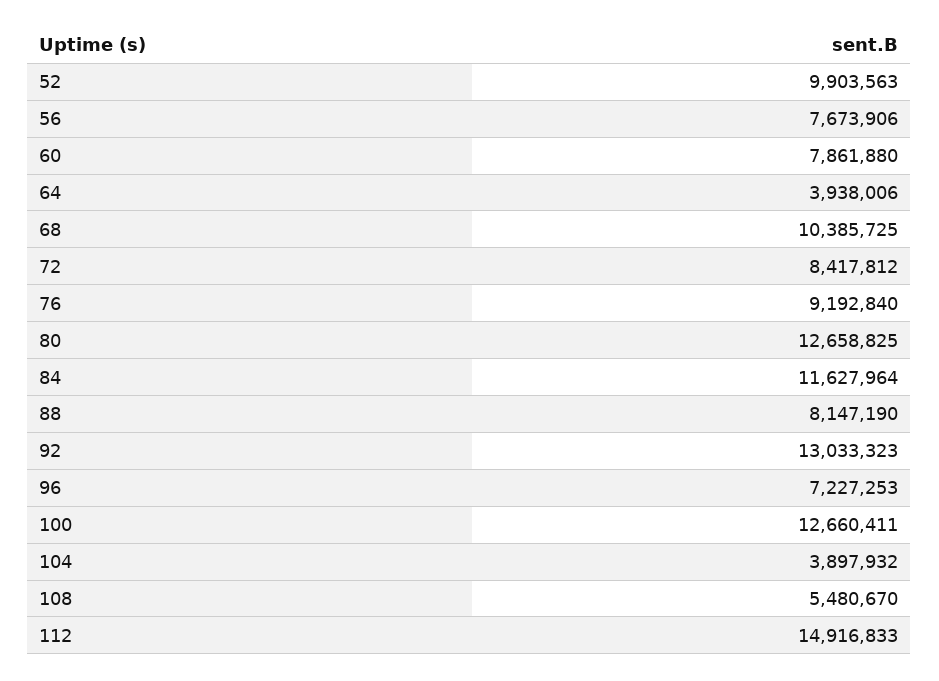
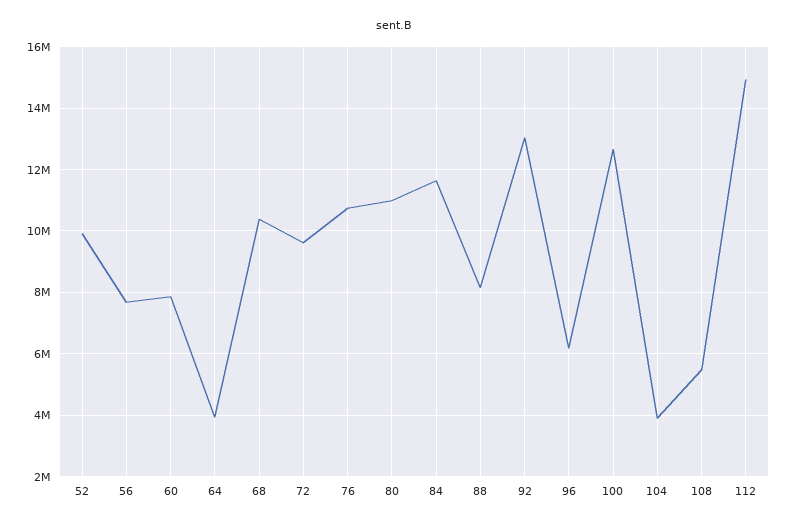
  {
    "52": 9903563,
    "56": 7673906,
    "60": 7861880,
    "64": 3938006,
    "68": 10385725,
-   "72": 8417812,
+   "72": 9600000,
-   "76": 9192840,
+   "76": 10800000,
-   "80": 12658825,
+   "80": 11000000,
    "84": 11627964,
    "88": 8147190,
    "92": 13033323,
-   "96": 7227253,
+   "96": 6200000,
    "100": 12660411,
    "104": 3897932,
    "108": 5480670,
    "112": 14916833
  }

